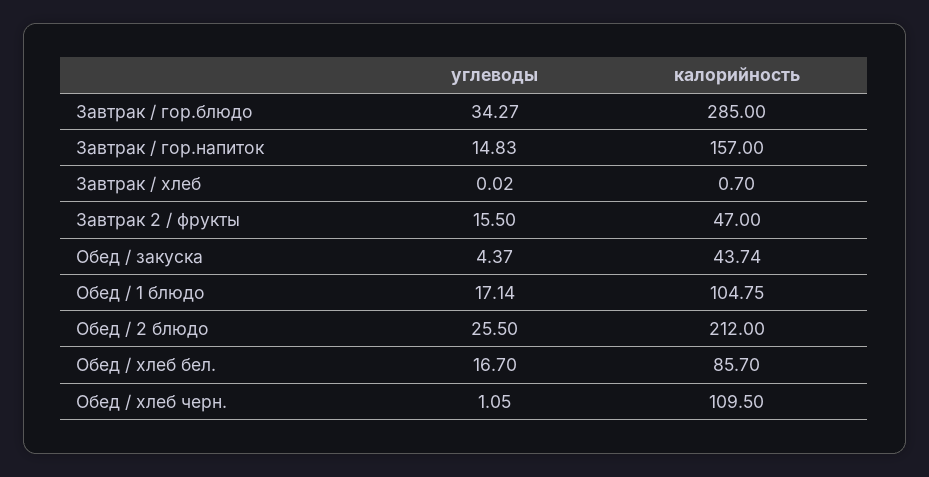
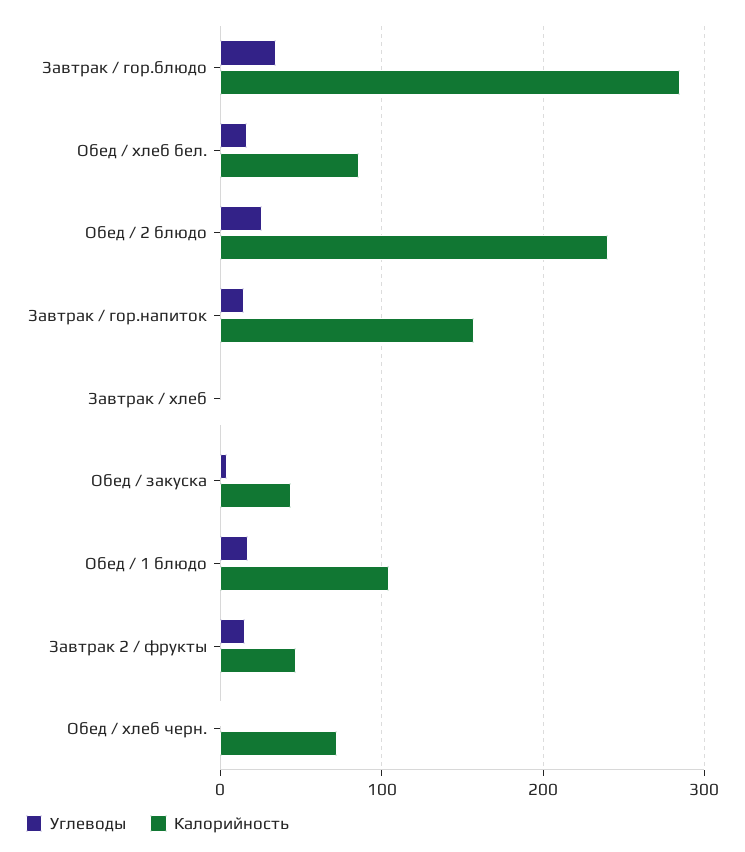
  {
    "углеводы": {
      "Завтрак / гор.блюдо": 34.27,
      "Завтрак / гор.напиток": 14.83,
      "Завтрак / хлеб": 0.02,
      "Завтрак 2 / фрукты": 15.5,
      "Обед / закуска": 4.37,
      "Обед / 1 блюдо": 17.14,
      "Обед / 2 блюдо": 25.5,
      "Обед / хлеб бел.": 16.7,
      "Обед / хлеб черн.": 1.05
    },
    "калорийность": {
      "Завтрак / гор.блюдо": 285,
      "Завтрак / гор.напиток": 157,
      "Завтрак / хлеб": 0.7,
      "Завтрак 2 / фрукты": 47,
      "Обед / закуска": 43.74,
      "Обед / 1 блюдо": 104.75,
-     "Обед / 2 блюдо": 212,
+     "Обед / 2 блюдо": 240,
      "Обед / хлеб бел.": 85.7,
-     "Обед / хлеб черн.": 109.5
+     "Обед / хлеб черн.": 70
    }
  }

